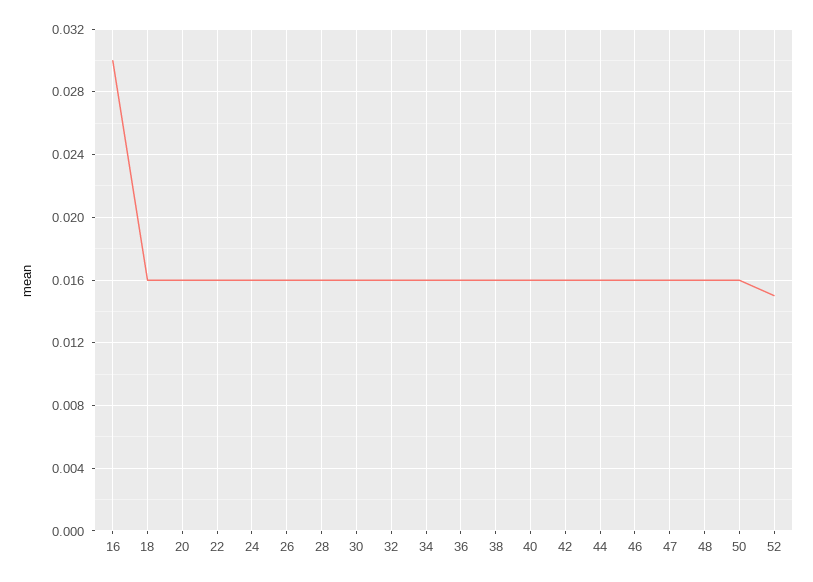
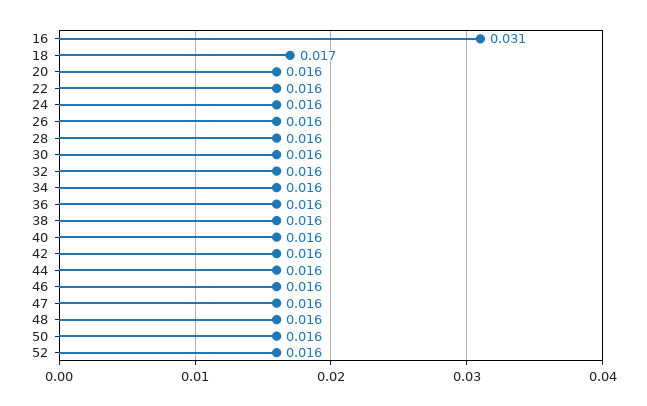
  {
-   "16": 0.03,
+   "16": 0.031,
-   "18": 0.016,
+   "18": 0.017,
    "20": 0.016,
    "22": 0.016,
    "24": 0.016,
    "26": 0.016,
    "28": 0.016,
    "30": 0.016,
    "32": 0.016,
    "34": 0.016,
    "36": 0.016,
    "38": 0.016,
    "40": 0.016,
    "42": 0.016,
    "44": 0.016,
    "46": 0.016,
    "47": 0.016,
    "48": 0.016,
    "50": 0.016,
-   "52": 0.015
+   "52": 0.016
  }

